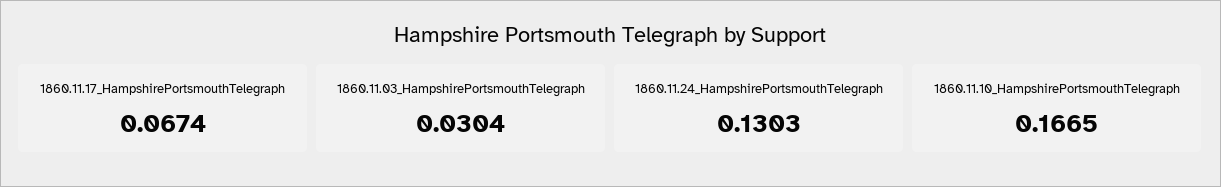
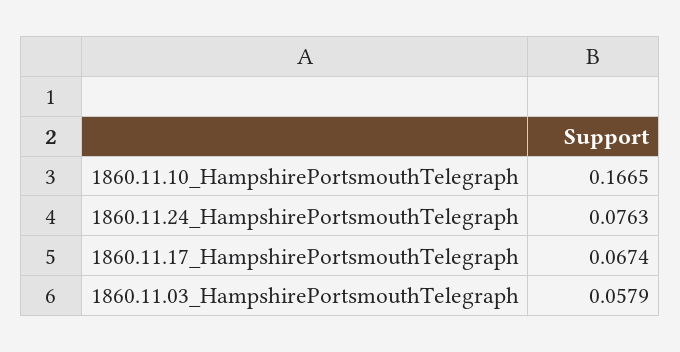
  {
    "1860.11.17_HampshirePortsmouthTelegraph": 0.0674,
-   "1860.11.03_HampshirePortsmouthTelegraph": 0.0304,
+   "1860.11.03_HampshirePortsmouthTelegraph": 0.0579,
-   "1860.11.24_HampshirePortsmouthTelegraph": 0.1303,
+   "1860.11.24_HampshirePortsmouthTelegraph": 0.0763,
    "1860.11.10_HampshirePortsmouthTelegraph": 0.1665
  }

